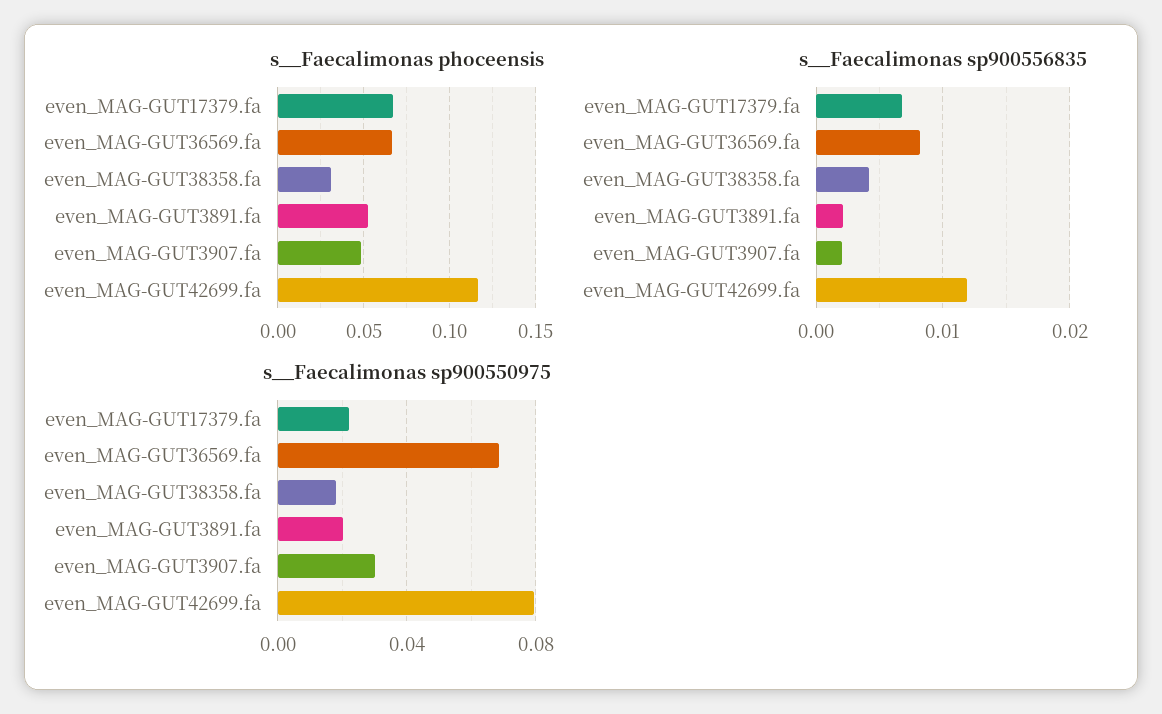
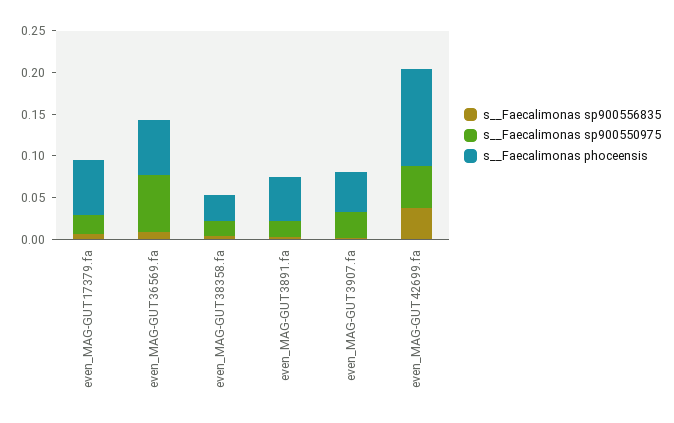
  {
    "s__Faecalimonas phoceensis": {
      "even_MAG-GUT17379.fa": 0.065,
      "even_MAG-GUT36569.fa": 0.065,
      "even_MAG-GUT38358.fa": 0.03,
      "even_MAG-GUT3891.fa": 0.05,
      "even_MAG-GUT3907.fa": 0.05,
      "even_MAG-GUT42699.fa": 0.115
    },
    "s__Faecalimonas sp900556835": {
      "even_MAG-GUT17379.fa": 0.007,
      "even_MAG-GUT36569.fa": 0.008,
      "even_MAG-GUT38358.fa": 0.004,
      "even_MAG-GUT3891.fa": 0.002,
      "even_MAG-GUT3907.fa": 0.002,
-     "even_MAG-GUT42699.fa": 0.012
+     "even_MAG-GUT42699.fa": 0.04
    },
    "s__Faecalimonas sp900550975": {
      "even_MAG-GUT17379.fa": 0.02,
      "even_MAG-GUT36569.fa": 0.07,
      "even_MAG-GUT38358.fa": 0.02,
      "even_MAG-GUT3891.fa": 0.02,
      "even_MAG-GUT3907.fa": 0.03,
-     "even_MAG-GUT42699.fa": 0.08
+     "even_MAG-GUT42699.fa": 0.05
    }
  }

